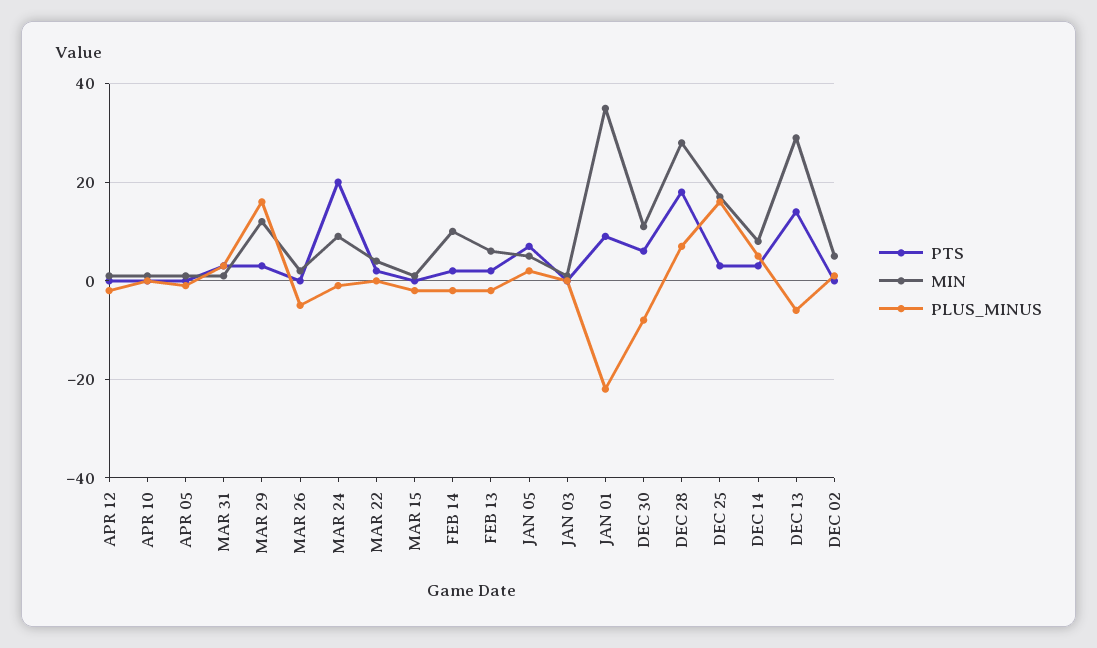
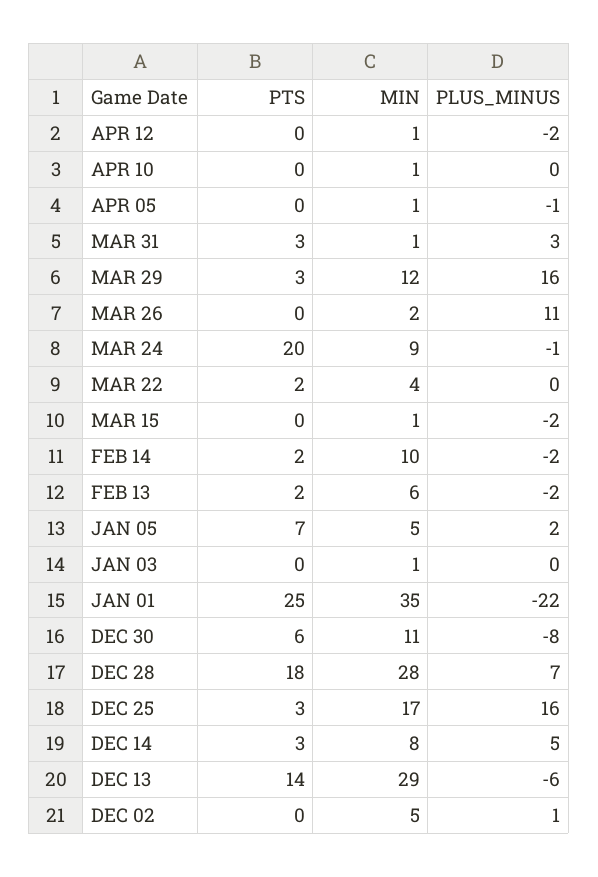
  {
    "PTS": {
      "APR 12": 0,
      "APR 10": 0,
      "APR 05": 0,
      "MAR 31": 3,
      "MAR 29": 3,
      "MAR 26": 0,
      "MAR 24": 20,
      "MAR 22": 2,
      "MAR 15": 0,
      "FEB 14": 2,
      "FEB 13": 2,
      "JAN 05": 7,
      "JAN 03": 0,
-     "JAN 01": 10,
+     "JAN 01": 25,
      "DEC 30": 6,
      "DEC 28": 18,
      "DEC 25": 3,
      "DEC 14": 3,
      "DEC 13": 14,
      "DEC 02": 0
    },
    "MIN": {
      "APR 12": 1,
      "APR 10": 1,
      "APR 05": 1,
      "MAR 31": 1,
      "MAR 29": 12,
      "MAR 26": 2,
      "MAR 24": 9,
      "MAR 22": 4,
      "MAR 15": 1,
      "FEB 14": 10,
      "FEB 13": 6,
      "JAN 05": 5,
      "JAN 03": 1,
      "JAN 01": 35,
      "DEC 30": 11,
      "DEC 28": 28,
      "DEC 25": 17,
      "DEC 14": 8,
      "DEC 13": 29,
      "DEC 02": 5
    },
    "PLUS_MINUS": {
      "APR 12": -2,
      "APR 10": 0,
      "APR 05": -1,
      "MAR 31": 3,
      "MAR 29": 16,
-     "MAR 26": -5,
+     "MAR 26": 11,
      "MAR 24": -1,
      "MAR 22": 0,
      "MAR 15": -2,
      "FEB 14": -2,
      "FEB 13": -2,
      "JAN 05": 2,
      "JAN 03": 0,
      "JAN 01": -22,
      "DEC 30": -8,
      "DEC 28": 7,
      "DEC 25": 16,
      "DEC 14": 5,
      "DEC 13": -6,
      "DEC 02": 1
    }
  }

